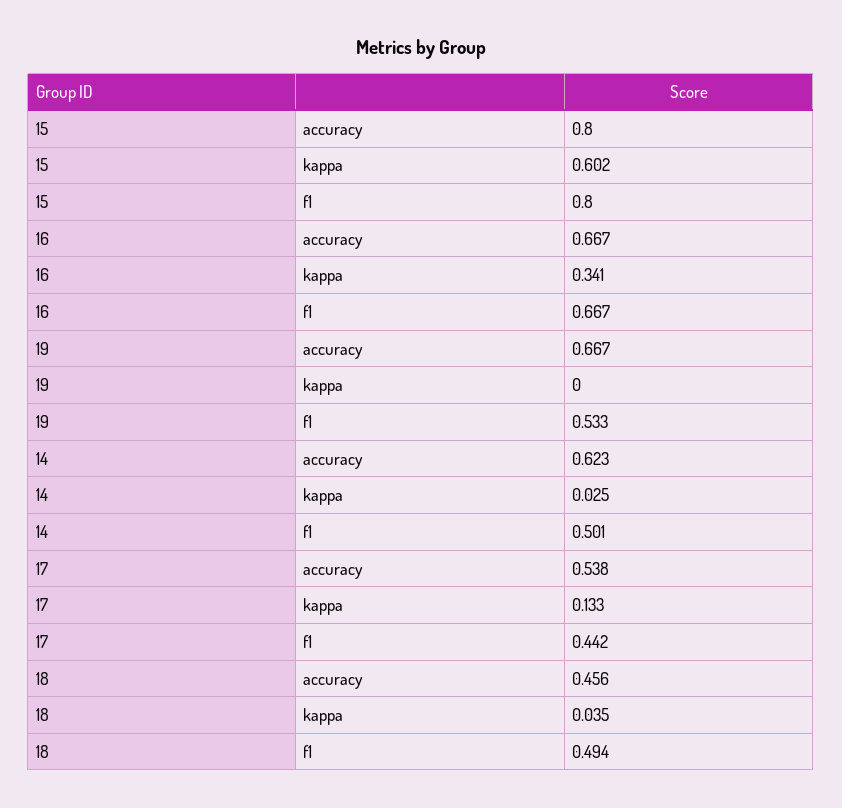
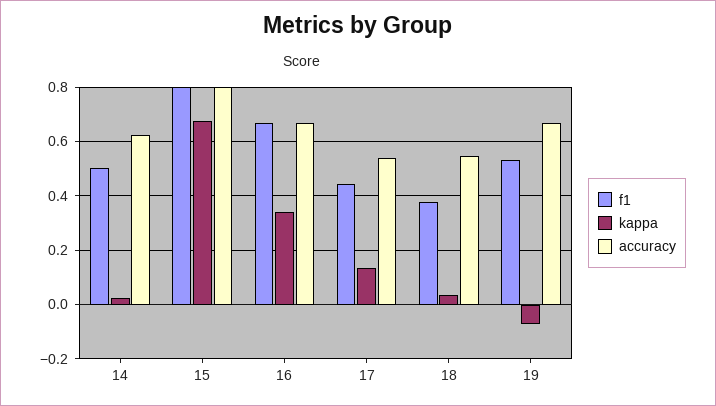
  {
    "accuracy": {
      "15": 0.8,
      "16": 0.667,
      "19": 0.667,
      "14": 0.623,
      "17": 0.538,
-     "18": 0.456
+     "18": 0.55
    },
    "kappa": {
-     "15": 0.602,
+     "15": 0.675,
      "16": 0.341,
-     "19": 0,
+     "19": -0.075,
      "14": 0.025,
      "17": 0.133,
      "18": 0.035
    },
    "f1": {
      "15": 0.8,
      "16": 0.667,
      "19": 0.533,
      "14": 0.501,
      "17": 0.442,
-     "18": 0.494
+     "18": 0.375
    }
  }

